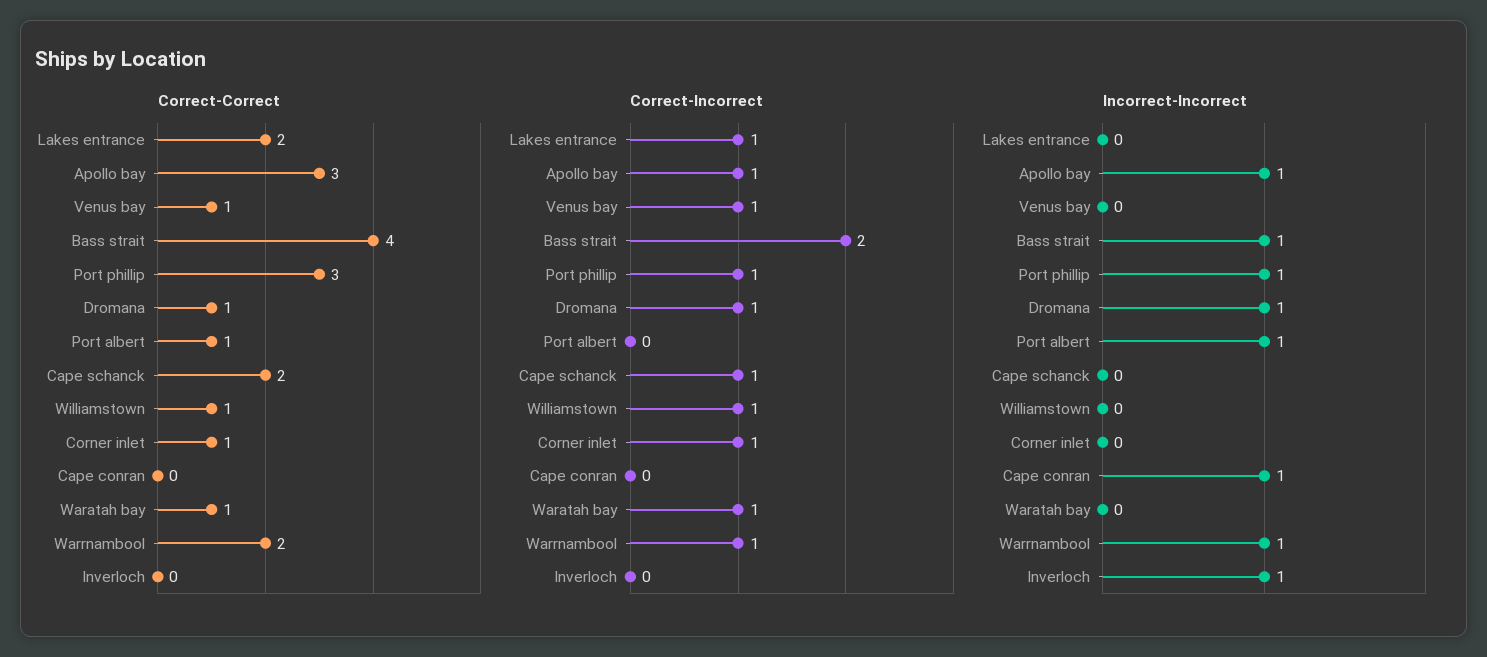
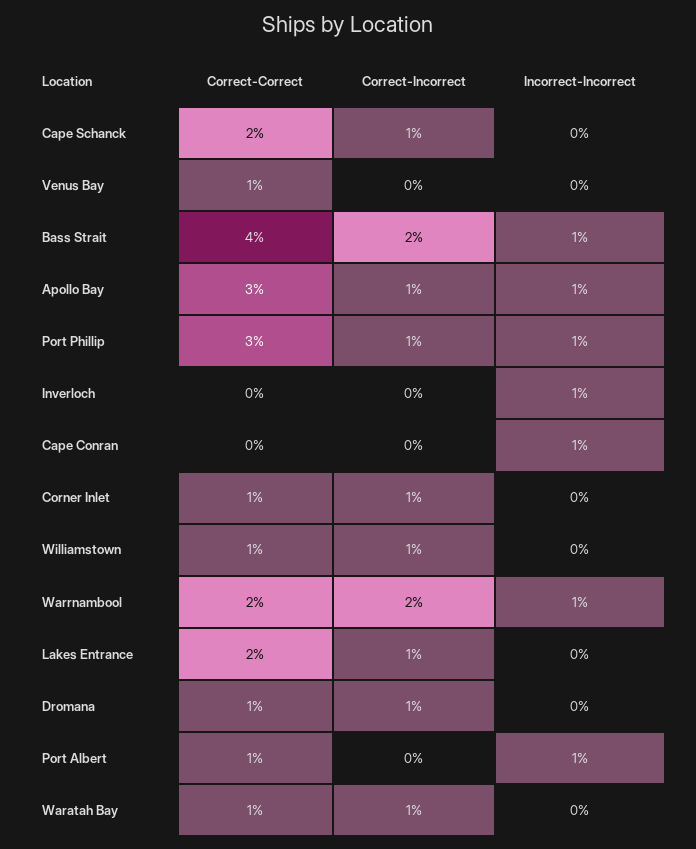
  {
    "Correct-Correct": {
      "Lakes entrance": 2,
      "Apollo bay": 3,
      "Venus bay": 1,
      "Bass strait": 4,
      "Port phillip": 3,
      "Dromana": 1,
      "Port albert": 1,
      "Cape schanck": 2,
      "Williamstown": 1,
      "Corner inlet": 1,
      "Cape conran": 0,
      "Waratah bay": 1,
      "Warrnambool": 2,
      "Inverloch": 0
    },
    "Correct-Incorrect": {
      "Lakes entrance": 1,
      "Apollo bay": 1,
-     "Venus bay": 1,
+     "Venus bay": 0,
      "Bass strait": 2,
      "Port phillip": 1,
      "Dromana": 1,
      "Port albert": 0,
      "Cape schanck": 1,
      "Williamstown": 1,
      "Corner inlet": 1,
      "Cape conran": 0,
      "Waratah bay": 1,
-     "Warrnambool": 1,
+     "Warrnambool": 2,
      "Inverloch": 0
    },
    "Incorrect-Incorrect": {
      "Lakes entrance": 0,
      "Apollo bay": 1,
      "Venus bay": 0,
      "Bass strait": 1,
      "Port phillip": 1,
-     "Dromana": 1,
+     "Dromana": 0,
      "Port albert": 1,
      "Cape schanck": 0,
      "Williamstown": 0,
      "Corner inlet": 0,
      "Cape conran": 1,
      "Waratah bay": 0,
      "Warrnambool": 1,
      "Inverloch": 1
    }
  }

